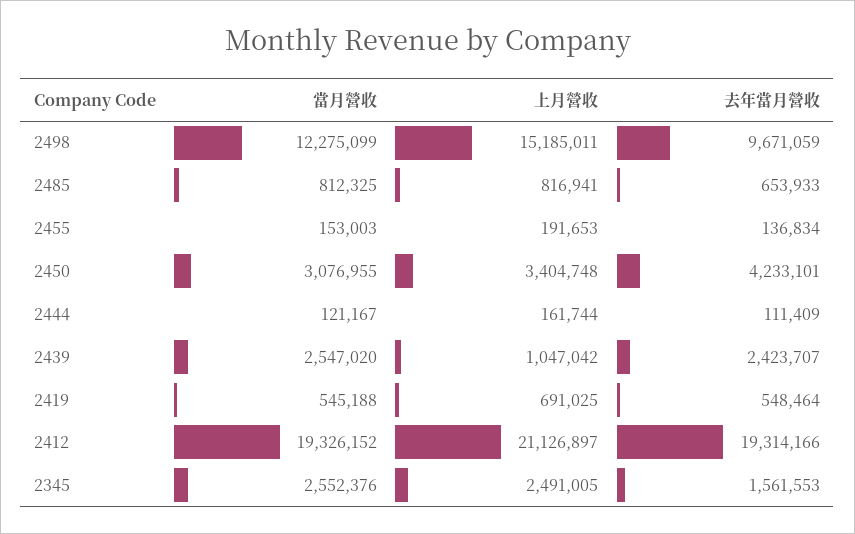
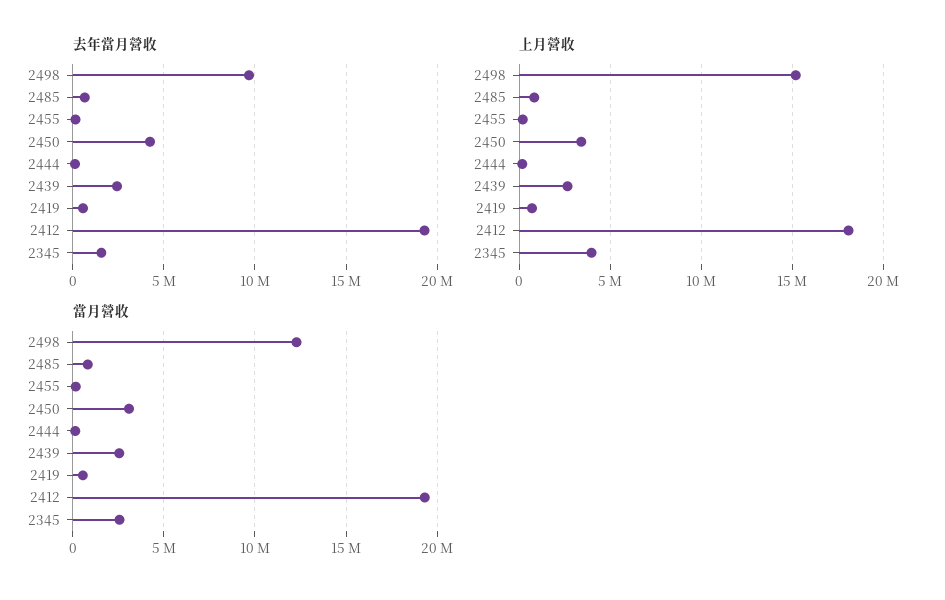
  {
    "當月營收": {
      "2498": 12275099,
      "2485": 812325,
      "2455": 153003,
      "2450": 3076955,
      "2444": 121167,
      "2439": 2547020,
      "2419": 545188,
      "2412": 19326152,
      "2345": 2552376
    },
    "上月營收": {
      "2498": 15185011,
      "2485": 816941,
      "2455": 191653,
      "2450": 3404748,
      "2444": 161744,
-     "2439": 1047042,
+     "2439": 2500000,
      "2419": 691025,
-     "2412": 21126897,
+     "2412": 18000000,
-     "2345": 2491005
+     "2345": 4000000
    },
    "去年當月營收": {
      "2498": 9671059,
      "2485": 653933,
      "2455": 136834,
      "2450": 4233101,
      "2444": 111409,
      "2439": 2423707,
      "2419": 548464,
      "2412": 19314166,
      "2345": 1561553
    }
  }

